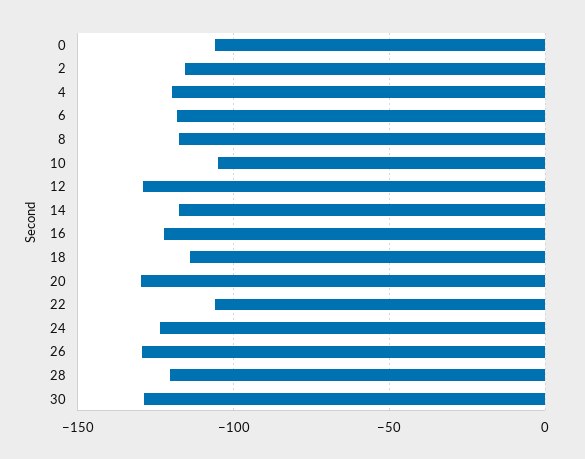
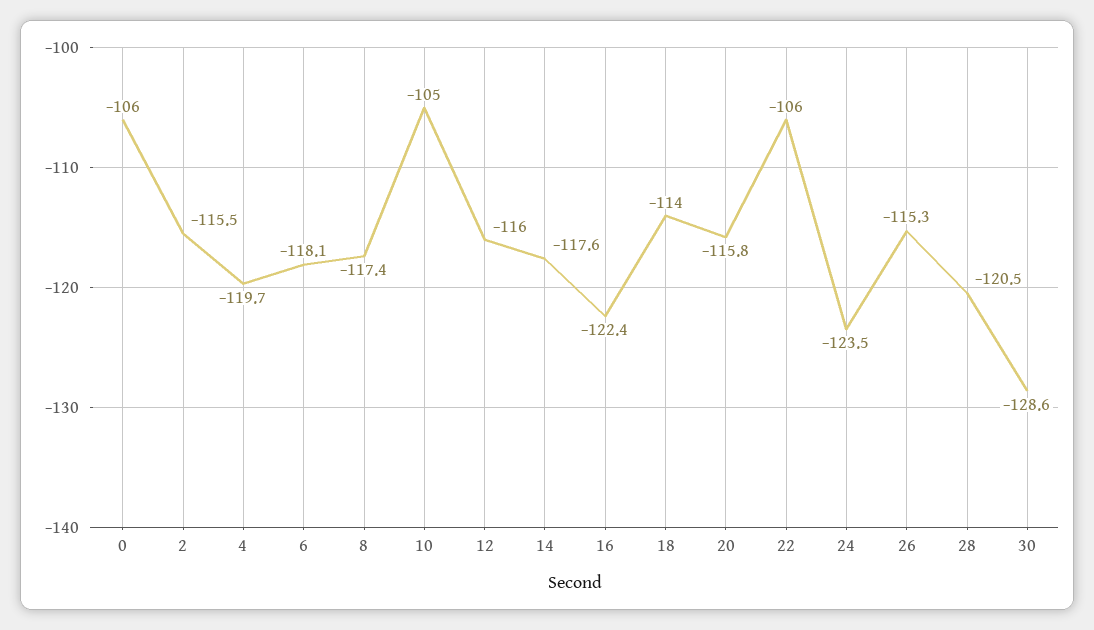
  {
    "0": -106,
    "2": -115.5,
    "4": -119.7,
    "6": -118.1,
    "8": -117.4,
    "10": -105,
-   "12": -130,
+   "12": -116,
    "14": -117.6,
    "16": -122.4,
    "18": -114,
-   "20": -130,
+   "20": -115.8,
    "22": -106,
    "24": -123.5,
-   "26": -130,
+   "26": -115.3,
    "28": -120.5,
    "30": -128.6
  }

